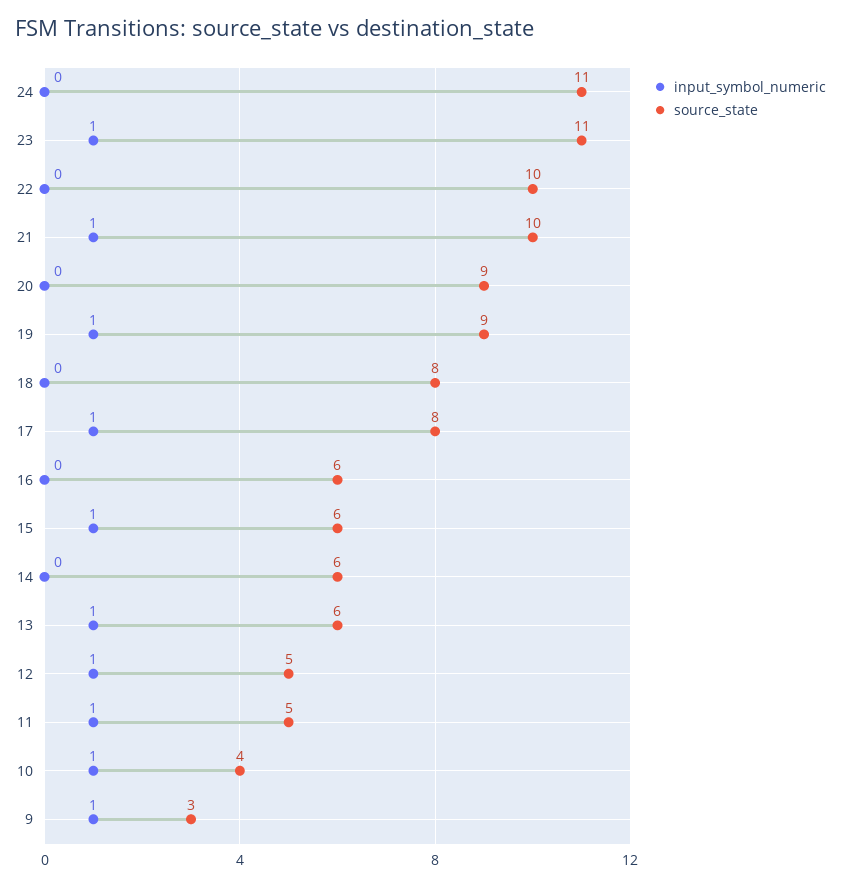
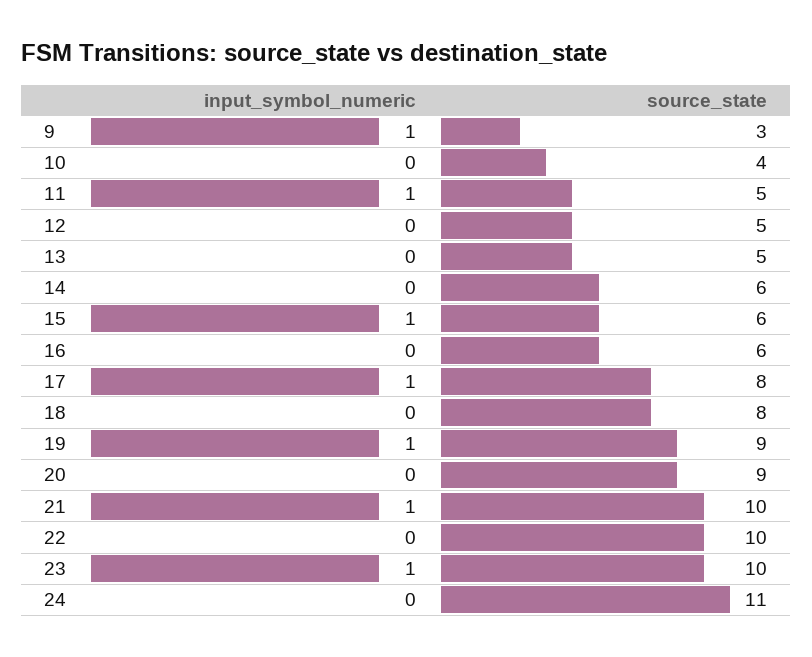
  {
    "input_symbol_numeric": {
      "24": 0,
      "23": 1,
      "22": 0,
      "21": 1,
      "20": 0,
      "19": 1,
      "18": 0,
      "17": 1,
      "16": 0,
      "15": 1,
      "14": 0,
-     "13": 1,
+     "13": 0,
-     "12": 1,
+     "12": 0,
      "11": 1,
-     "10": 1,
+     "10": 0,
      "9": 1
    },
    "source_state": {
      "24": 11,
-     "23": 11,
+     "23": 10,
      "22": 10,
      "21": 10,
      "20": 9,
      "19": 9,
      "18": 8,
      "17": 8,
      "16": 6,
      "15": 6,
      "14": 6,
-     "13": 6,
+     "13": 5,
      "12": 5,
      "11": 5,
      "10": 4,
      "9": 3
    }
  }

